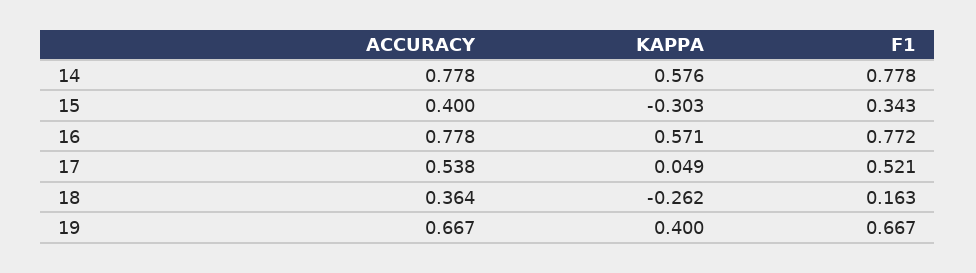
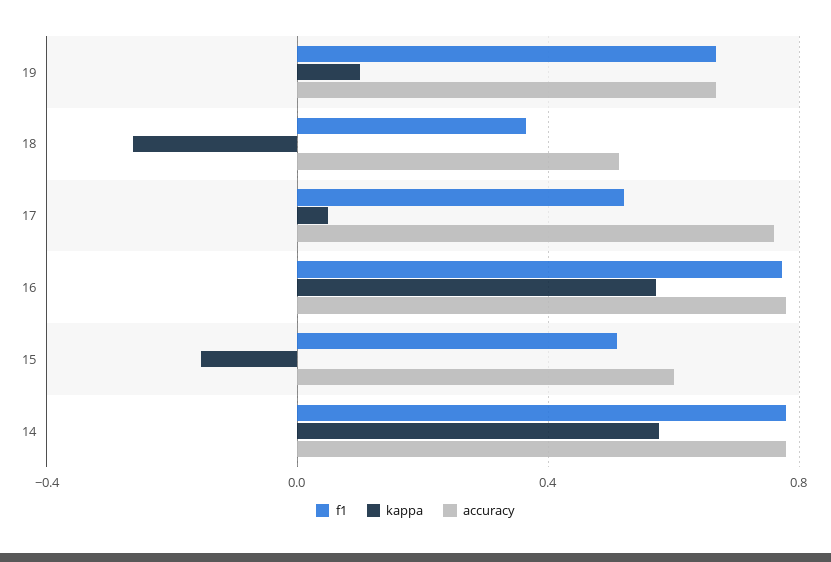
  {
    "ACCURACY": {
      "14": 0.778,
-     "15": 0.4,
+     "15": 0.6,
      "16": 0.778,
-     "17": 0.538,
+     "17": 0.75,
-     "18": 0.364,
+     "18": 0.5,
      "19": 0.667
    },
    "KAPPA": {
      "14": 0.576,
-     "15": -0.303,
+     "15": -0.15,
      "16": 0.571,
      "17": 0.049,
      "18": -0.262,
-     "19": 0.4
+     "19": 0.1
    },
    "F1": {
      "14": 0.778,
-     "15": 0.343,
+     "15": 0.5,
      "16": 0.772,
      "17": 0.521,
-     "18": 0.163,
+     "18": 0.35,
      "19": 0.667
    }
  }

